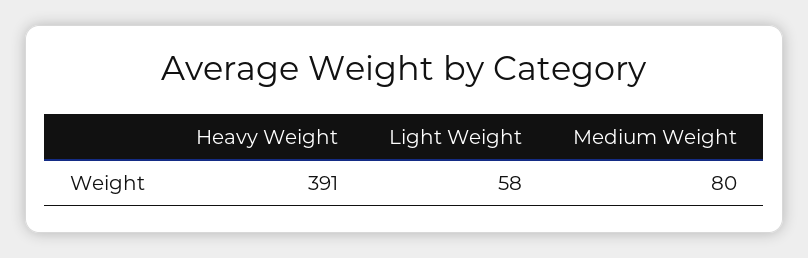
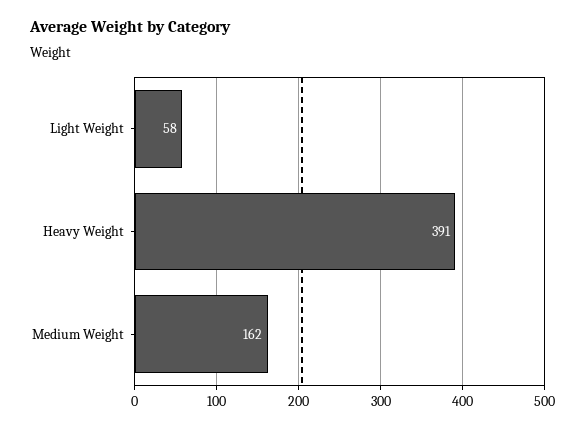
  {
    "Heavy Weight": 391,
    "Light Weight": 58,
-   "Medium Weight": 80
+   "Medium Weight": 162
  }

